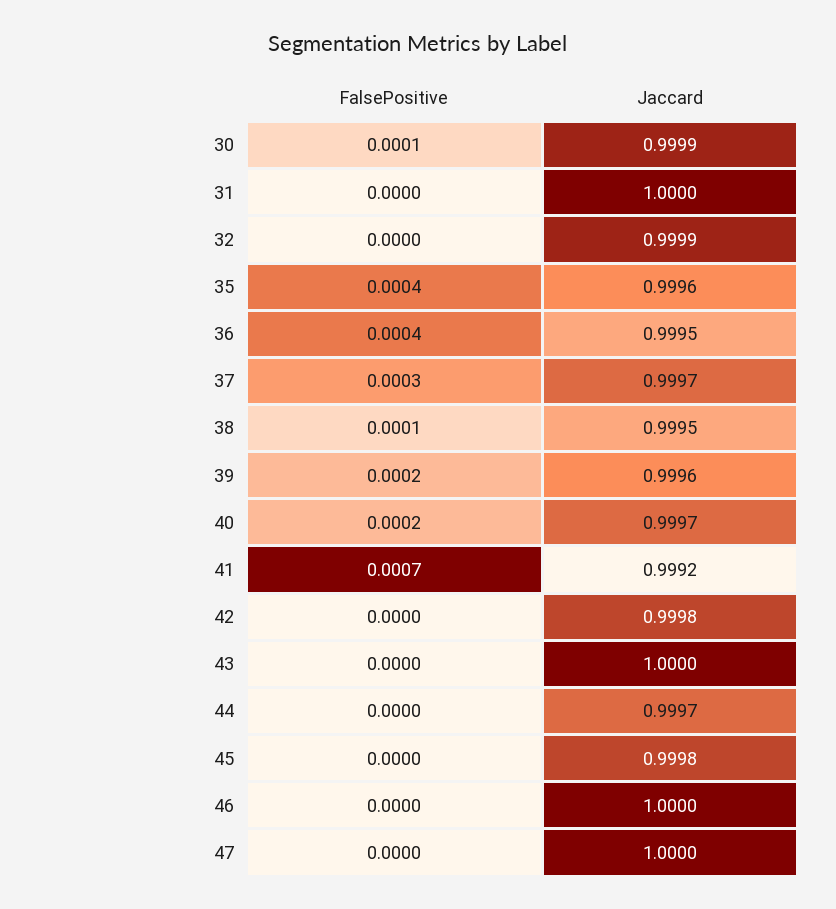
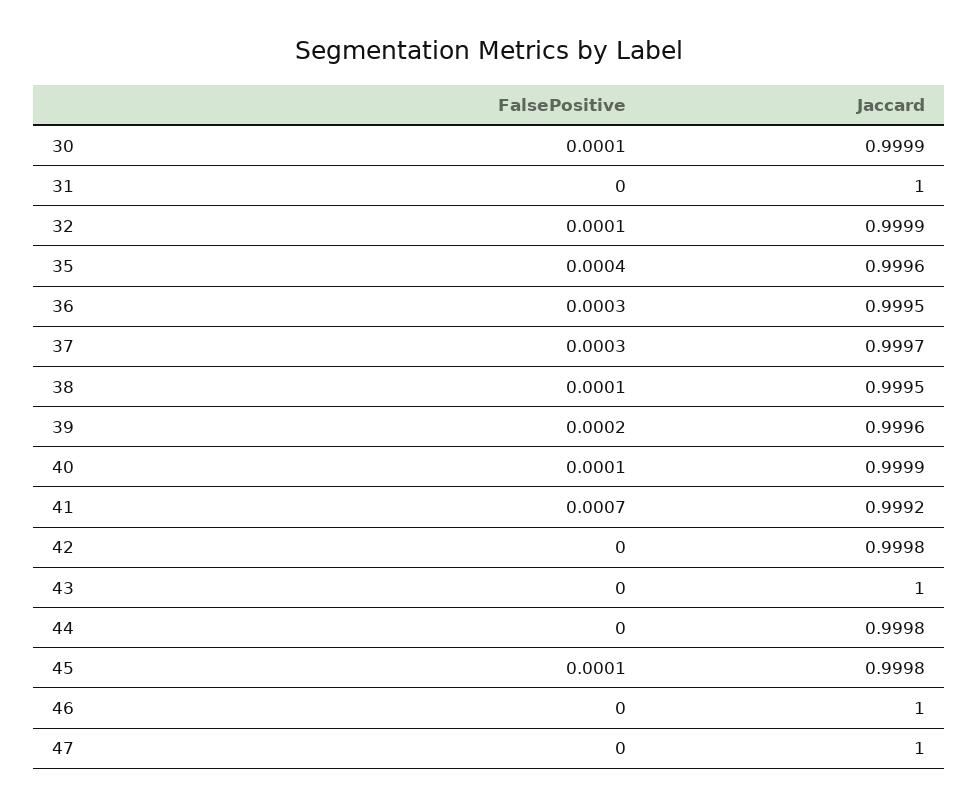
  {
    "FalsePositive": {
      "30": 0.0001,
      "31": 0,
-     "32": 0,
+     "32": 0.0001,
      "35": 0.0004,
-     "36": 0.0004,
+     "36": 0.0003,
      "37": 0.0003,
      "38": 0.0001,
      "39": 0.0002,
-     "40": 0.0002,
+     "40": 0.0001,
      "41": 0.0007,
      "42": 0,
      "43": 0,
      "44": 0,
-     "45": 0,
+     "45": 0.0001,
      "46": 0,
      "47": 0
    },
    "Jaccard": {
      "30": 0.9999,
      "31": 1,
      "32": 0.9999,
      "35": 0.9996,
      "36": 0.9995,
      "37": 0.9997,
      "38": 0.9995,
      "39": 0.9996,
-     "40": 0.9997,
+     "40": 0.9999,
      "41": 0.9992,
      "42": 0.9998,
      "43": 1,
-     "44": 0.9997,
+     "44": 0.9998,
      "45": 0.9998,
      "46": 1,
      "47": 1
    }
  }

